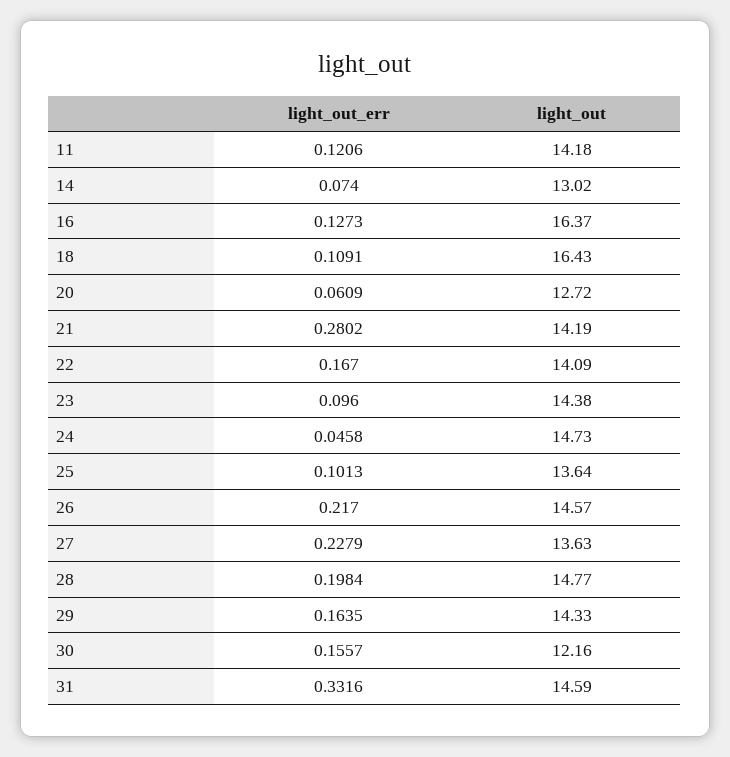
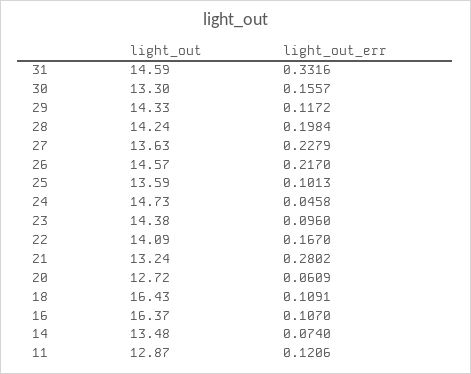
  {
    "light_out_err": {
      "11": 0.1206,
      "14": 0.074,
-     "16": 0.1273,
+     "16": 0.107,
      "18": 0.1091,
      "20": 0.0609,
      "21": 0.2802,
      "22": 0.167,
      "23": 0.096,
      "24": 0.0458,
      "25": 0.1013,
      "26": 0.217,
      "27": 0.2279,
      "28": 0.1984,
-     "29": 0.1635,
+     "29": 0.1172,
      "30": 0.1557,
      "31": 0.3316
    },
    "light_out": {
-     "11": 14.18,
+     "11": 12.87,
-     "14": 13.02,
+     "14": 13.48,
      "16": 16.37,
      "18": 16.43,
      "20": 12.72,
-     "21": 14.19,
+     "21": 13.24,
      "22": 14.09,
      "23": 14.38,
      "24": 14.73,
-     "25": 13.64,
+     "25": 13.59,
      "26": 14.57,
      "27": 13.63,
-     "28": 14.77,
+     "28": 14.24,
      "29": 14.33,
-     "30": 12.16,
+     "30": 13.3,
      "31": 14.59
    }
  }

